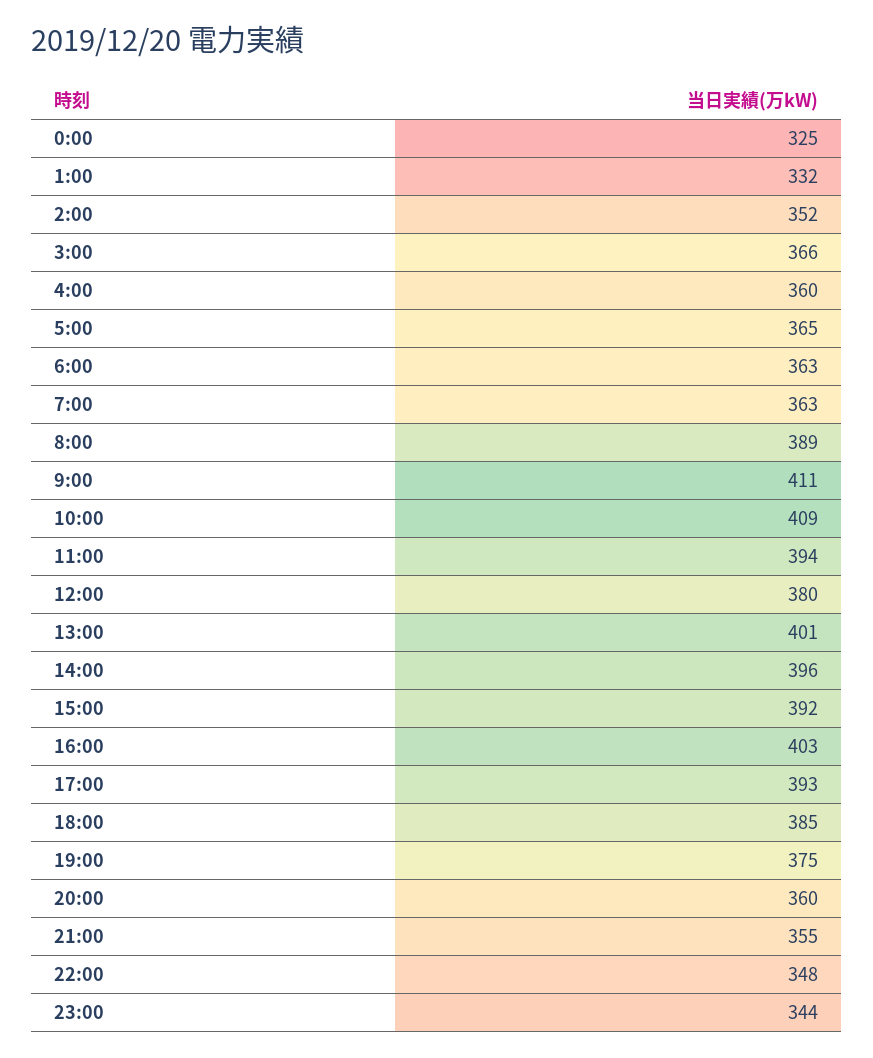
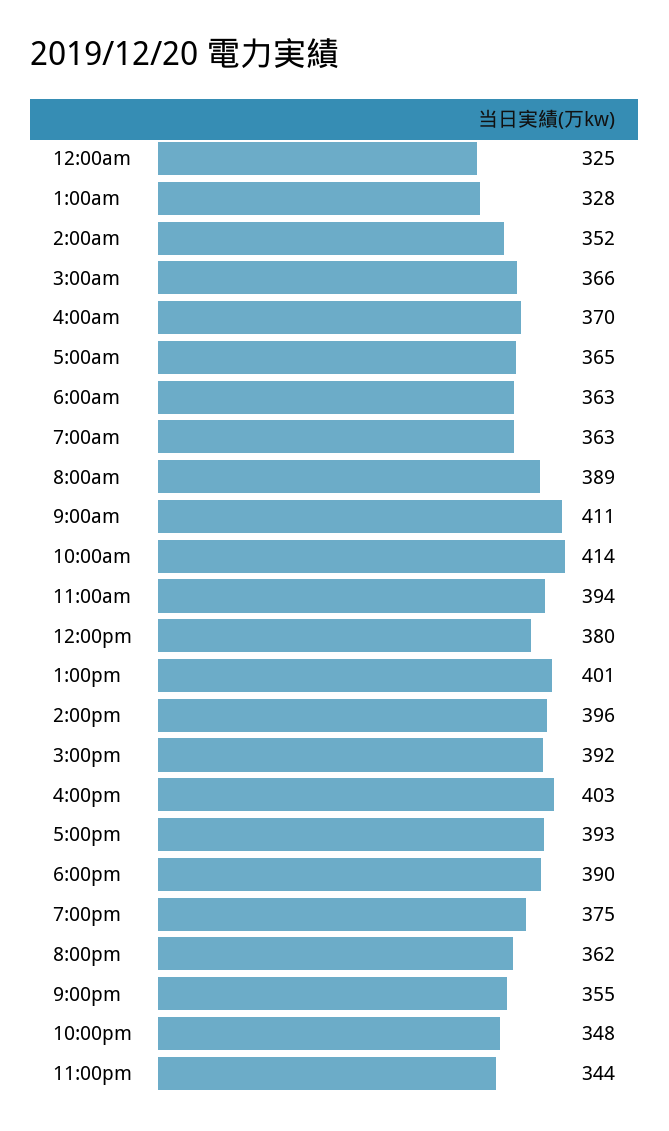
  {
    "0:00": 325,
-   "1:00": 332,
+   "1:00": 328,
    "2:00": 352,
    "3:00": 366,
-   "4:00": 360,
+   "4:00": 370,
    "5:00": 365,
    "6:00": 363,
    "7:00": 363,
    "8:00": 389,
    "9:00": 411,
-   "10:00": 409,
+   "10:00": 414,
    "11:00": 394,
    "12:00": 380,
    "13:00": 401,
    "14:00": 396,
    "15:00": 392,
    "16:00": 403,
    "17:00": 393,
-   "18:00": 385,
+   "18:00": 390,
    "19:00": 375,
-   "20:00": 360,
+   "20:00": 362,
    "21:00": 355,
    "22:00": 348,
    "23:00": 344
  }

